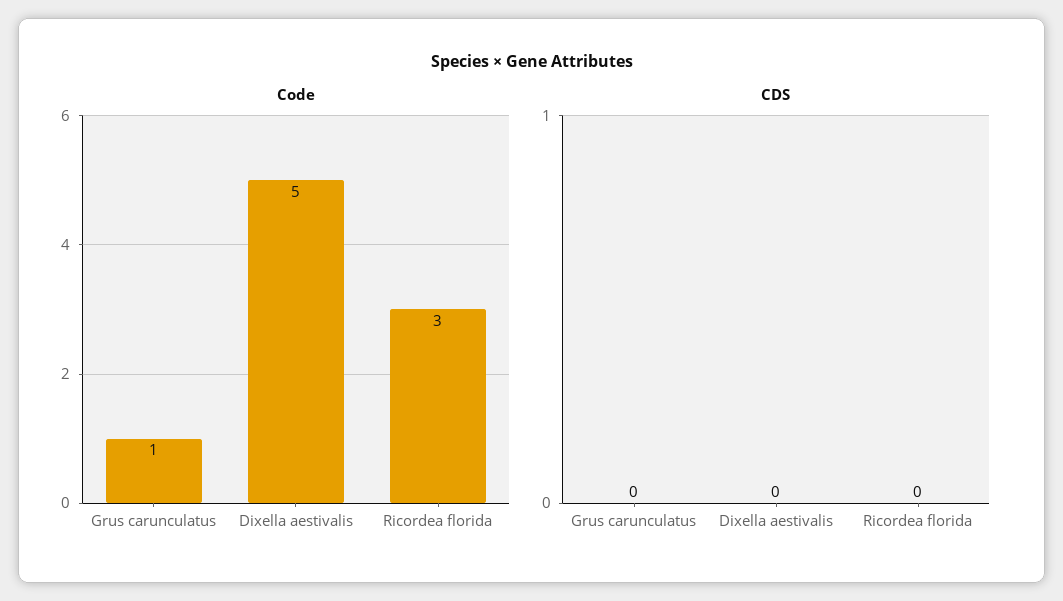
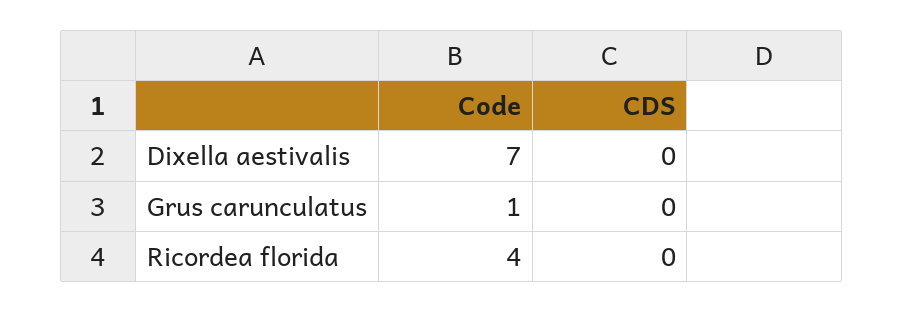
  {
    "Code": {
      "Grus carunculatus": 1,
-     "Dixella aestivalis": 5,
+     "Dixella aestivalis": 7,
-     "Ricordea florida": 3
+     "Ricordea florida": 4
    },
    "CDS": {
      "Grus carunculatus": 0,
      "Dixella aestivalis": 0,
      "Ricordea florida": 0
    }
  }

